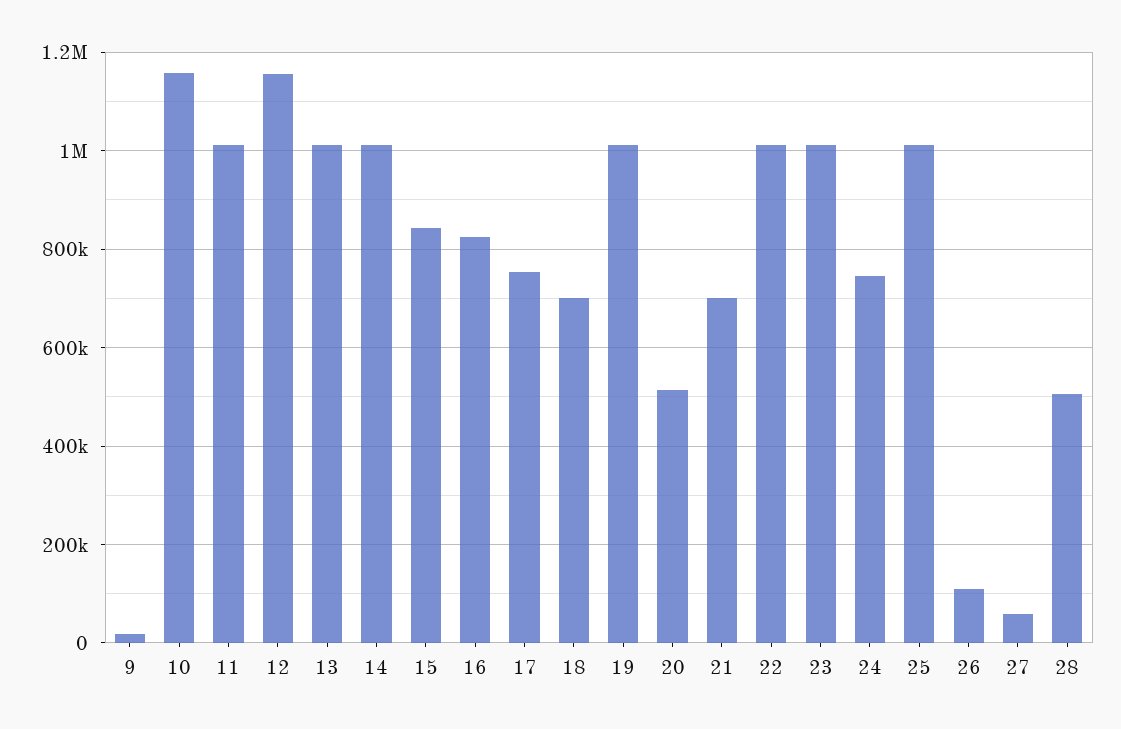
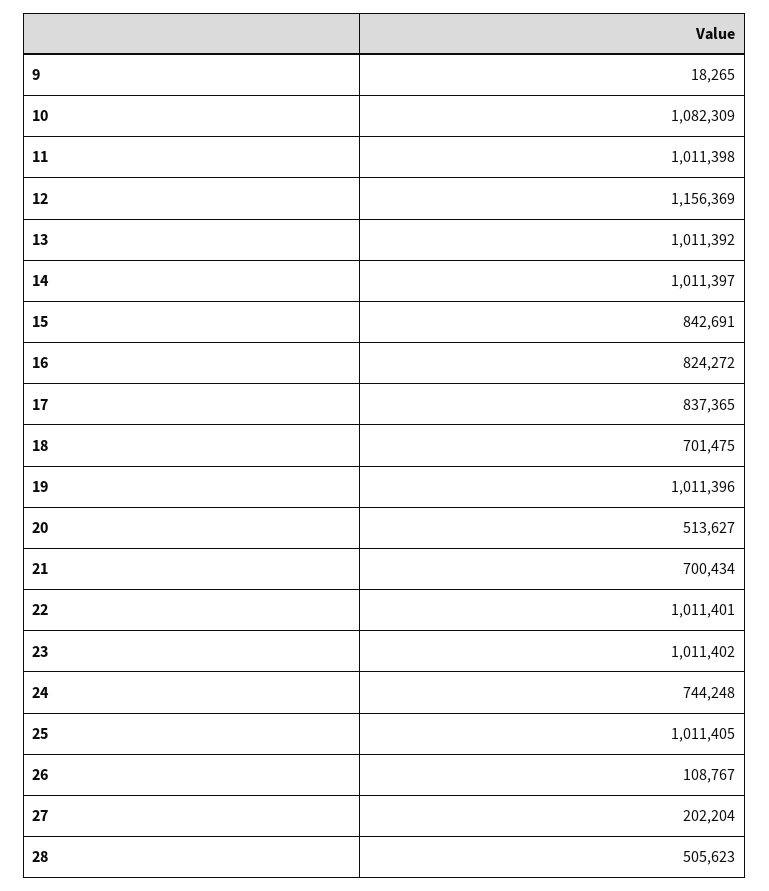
  {
    "9": 18265,
-   "10": 1160000,
+   "10": 1082309,
    "11": 1011398,
    "12": 1156369,
    "13": 1011392,
    "14": 1011397,
    "15": 842691,
    "16": 824272,
-   "17": 760000,
+   "17": 837365,
    "18": 701475,
    "19": 1011396,
    "20": 513627,
    "21": 700434,
    "22": 1011401,
    "23": 1011402,
    "24": 744248,
    "25": 1011405,
    "26": 108767,
-   "27": 60000,
+   "27": 202204,
    "28": 505623
  }

